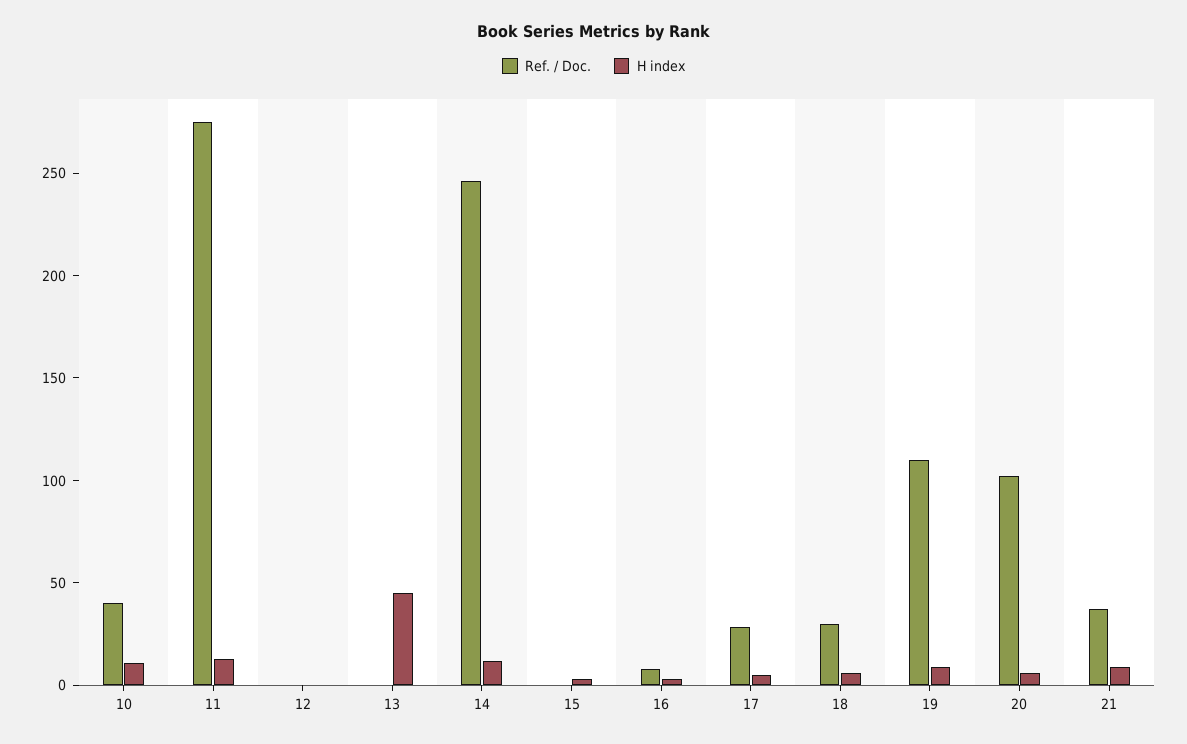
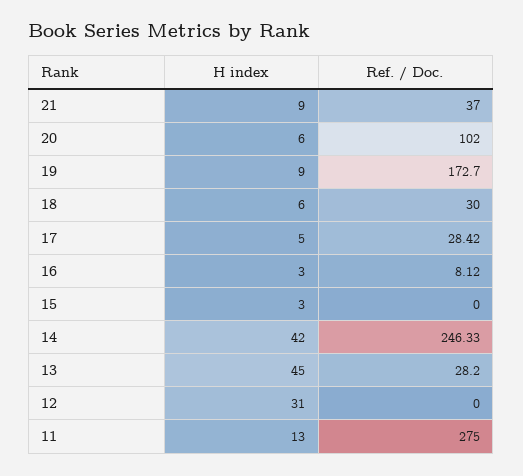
  {
    "Ref. / Doc.": {
-     "10": 40,
      "11": 275,
      "12": 0,
-     "13": 0,
+     "13": 28.2,
      "14": 246.33,
      "15": 0,
      "16": 8.12,
      "17": 28.42,
      "18": 30,
-     "19": 110,
+     "19": 172.7,
      "20": 102,
      "21": 37
    },
    "H index": {
-     "10": 10,
      "11": 13,
-     "12": 0,
+     "12": 31,
      "13": 45,
-     "14": 10,
+     "14": 42,
      "15": 3,
      "16": 3,
      "17": 5,
      "18": 6,
      "19": 9,
      "20": 6,
      "21": 9
    }
  }

